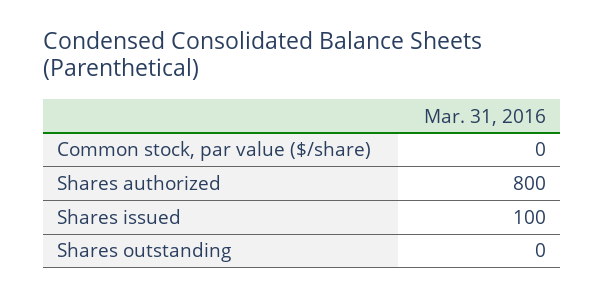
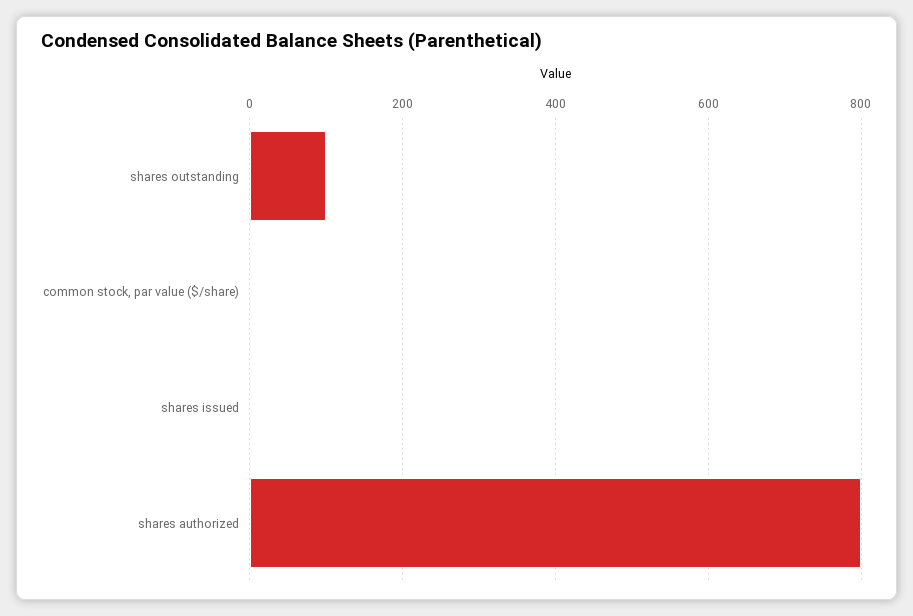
  {
    "Common stock, par value ($/share)": 0,
    "Shares authorized": 800,
-   "Shares issued": 100,
+   "Shares issued": 0,
-   "Shares outstanding": 0
+   "Shares outstanding": 100
  }

